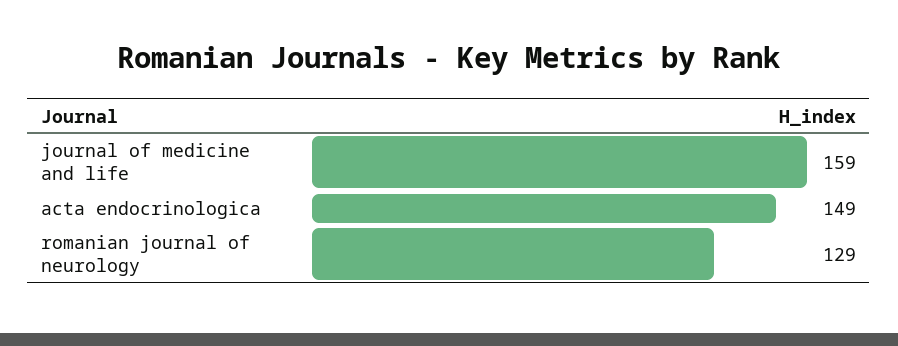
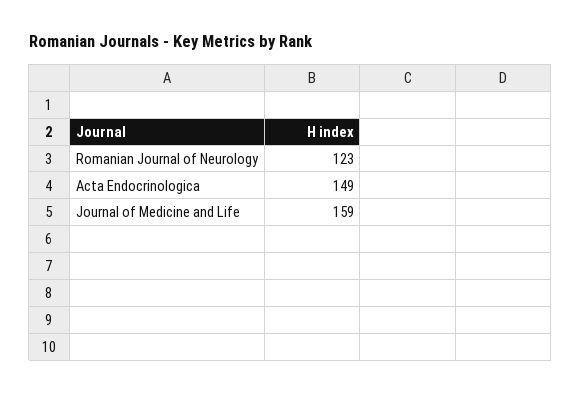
  {
    "journal of medicine and life": 159,
    "acta endocrinologica": 149,
-   "romanian journal of neurology": 129
+   "romanian journal of neurology": 123
  }

